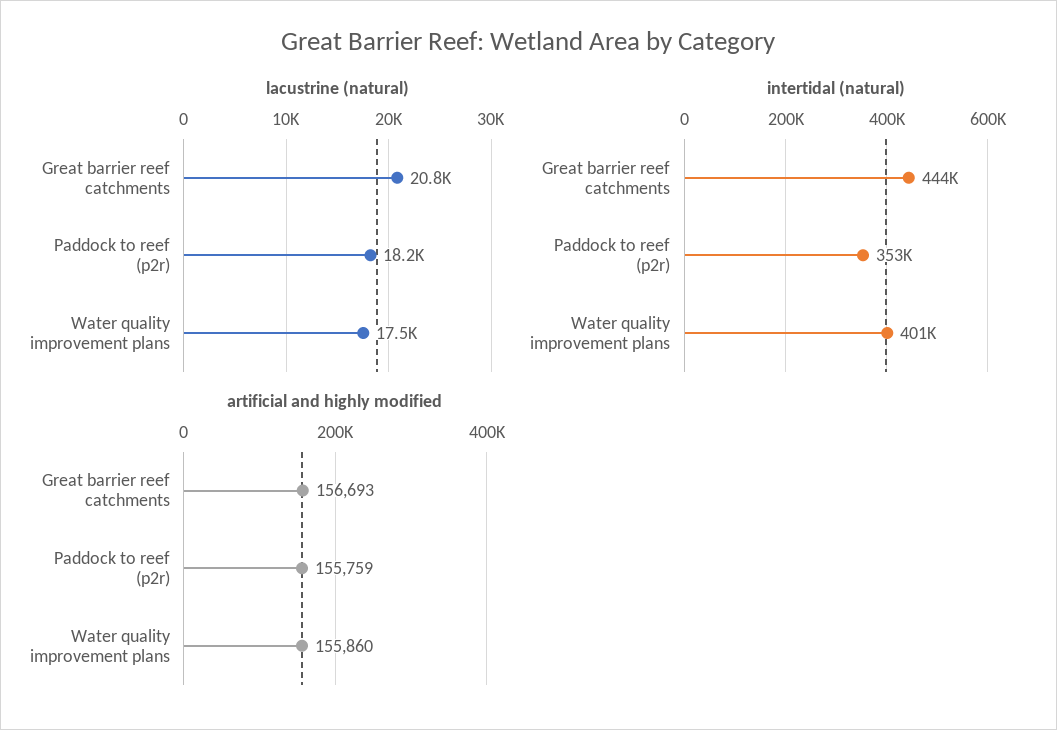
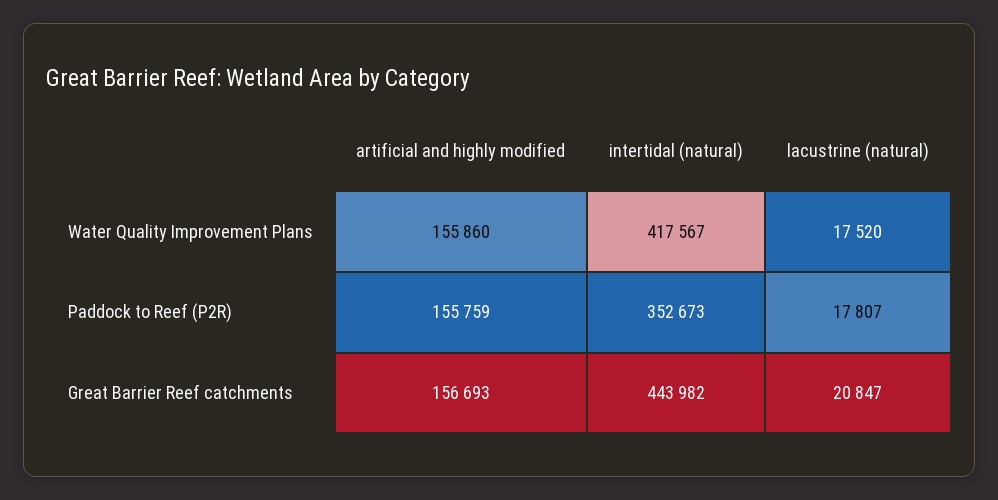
  {
    "lacustrine (natural)": {
      "Great barrier reef catchments": 20847,
-     "Paddock to reef (p2r)": 18200,
+     "Paddock to reef (p2r)": 17807,
      "Water quality improvement plans": 17520
    },
    "intertidal (natural)": {
      "Great barrier reef catchments": 443982,
      "Paddock to reef (p2r)": 352673,
-     "Water quality improvement plans": 401000
+     "Water quality improvement plans": 417567
    },
    "artificial and highly modified": {
      "Great barrier reef catchments": 156693,
      "Paddock to reef (p2r)": 155759,
      "Water quality improvement plans": 155860
    }
  }

